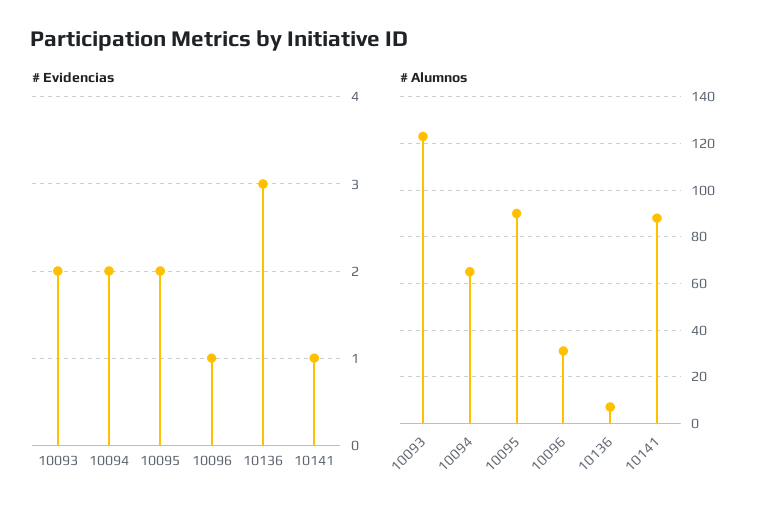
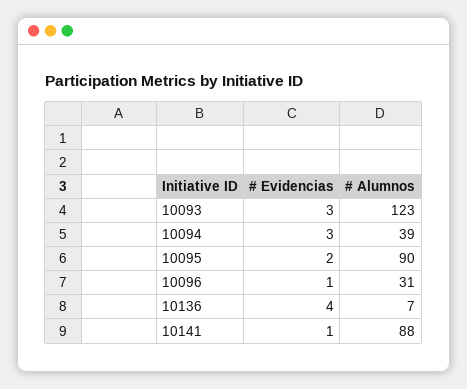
  {
    "# Evidencias": {
-     "10093": 2,
+     "10093": 3,
-     "10094": 2,
+     "10094": 3,
      "10095": 2,
      "10096": 1,
-     "10136": 3,
+     "10136": 4,
      "10141": 1
    },
    "# Alumnos": {
      "10093": 123,
-     "10094": 65,
+     "10094": 39,
      "10095": 90,
      "10096": 31,
      "10136": 7,
      "10141": 88
    }
  }

